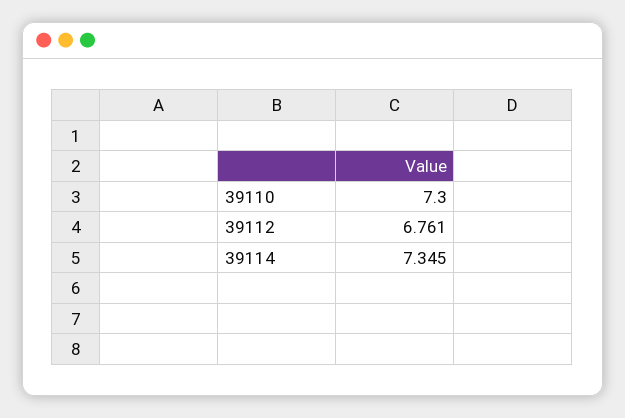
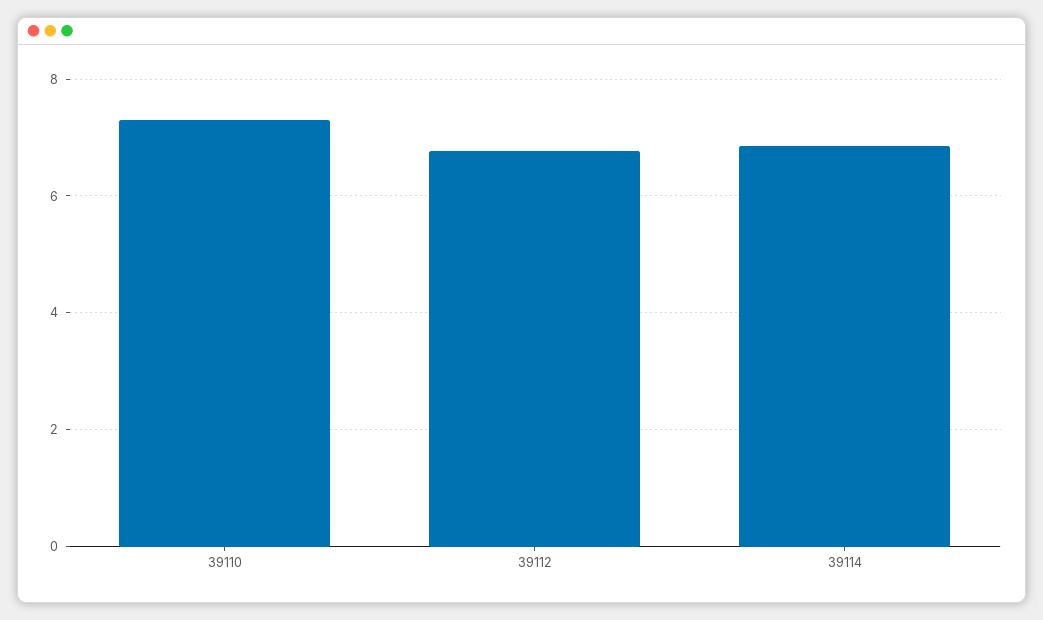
  {
    "39110": 7.3,
    "39112": 6.761,
-   "39114": 7.345
+   "39114": 6.8
  }

